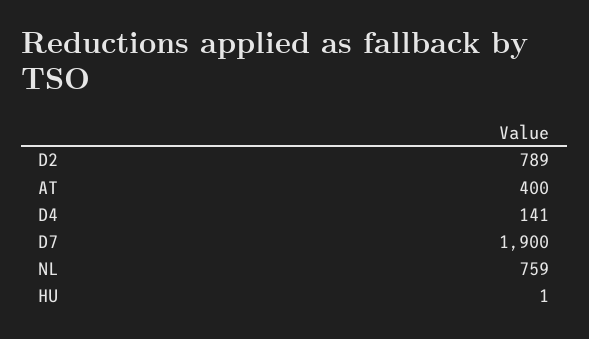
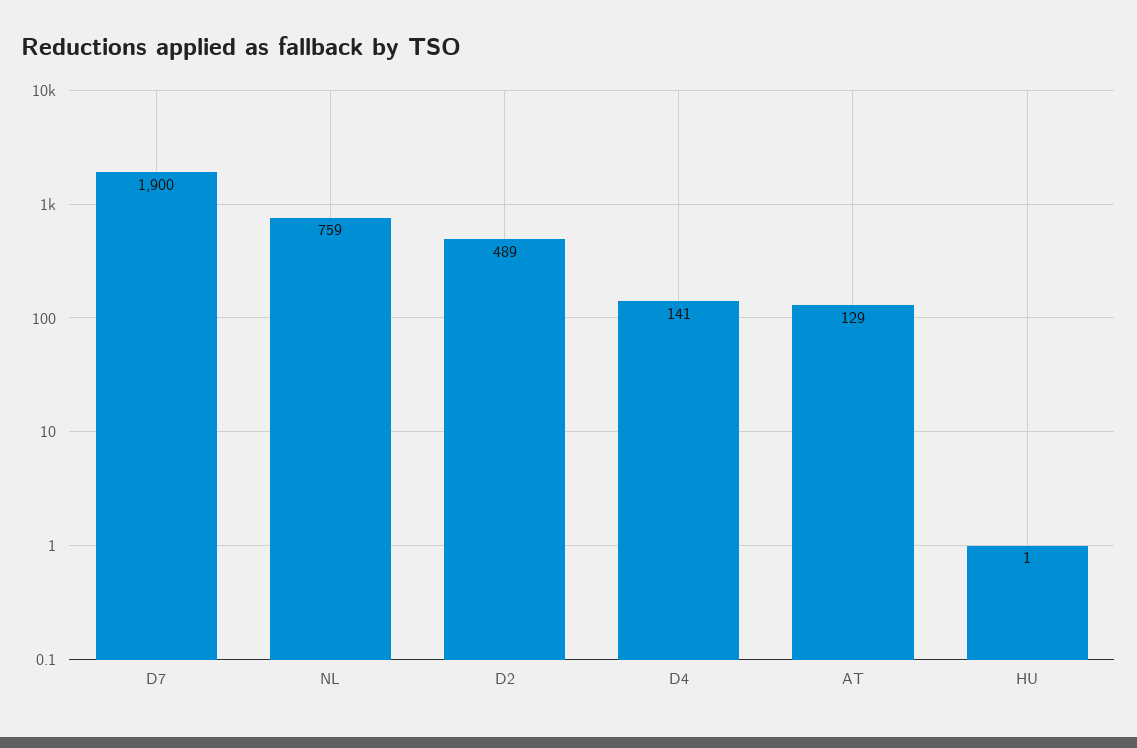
  {
-   "D2": 789,
+   "D2": 489,
-   "AT": 400,
+   "AT": 129,
    "D4": 141,
    "D7": 1900,
    "NL": 759,
    "HU": 1
  }

